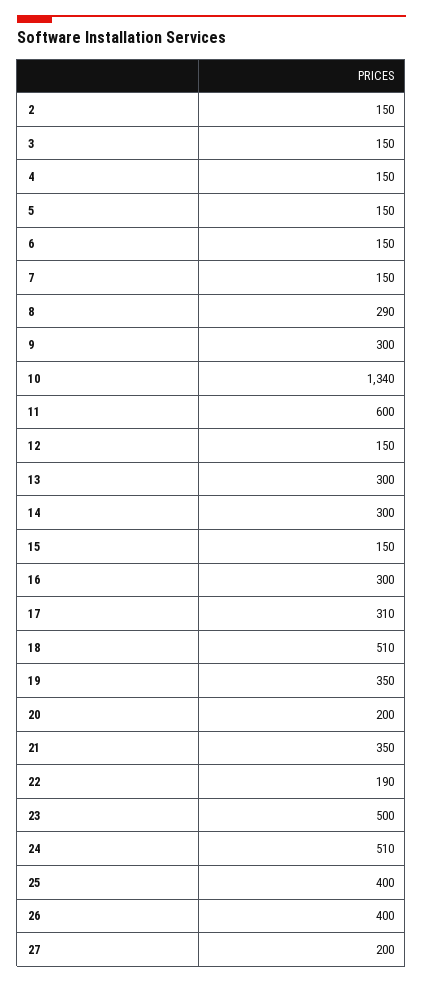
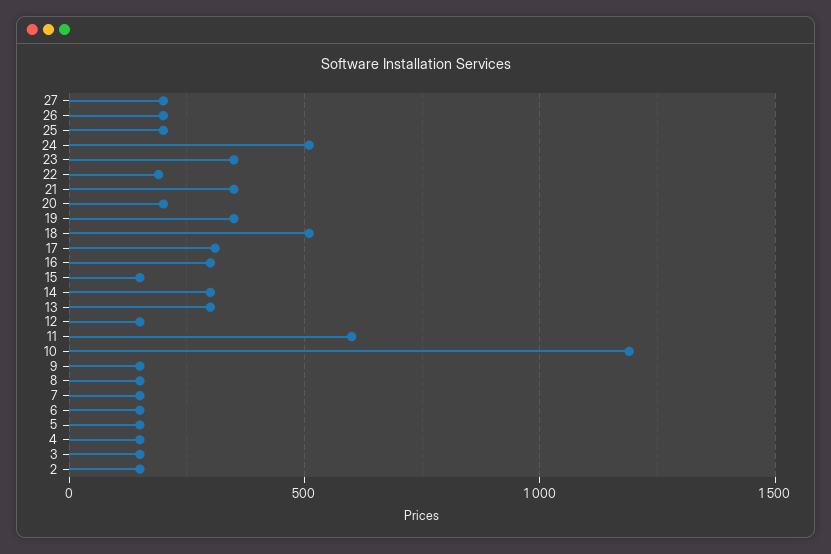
  {
    "2": 150,
    "3": 150,
    "4": 150,
    "5": 150,
    "6": 150,
    "7": 150,
-   "8": 290,
+   "8": 150,
-   "9": 300,
+   "9": 150,
-   "10": 1340,
+   "10": 1200,
    "11": 600,
    "12": 150,
    "13": 300,
    "14": 300,
    "15": 150,
    "16": 300,
    "17": 310,
    "18": 510,
    "19": 350,
    "20": 200,
    "21": 350,
    "22": 190,
-   "23": 500,
+   "23": 350,
    "24": 510,
-   "25": 400,
+   "25": 200,
-   "26": 400,
+   "26": 200,
    "27": 200
  }

